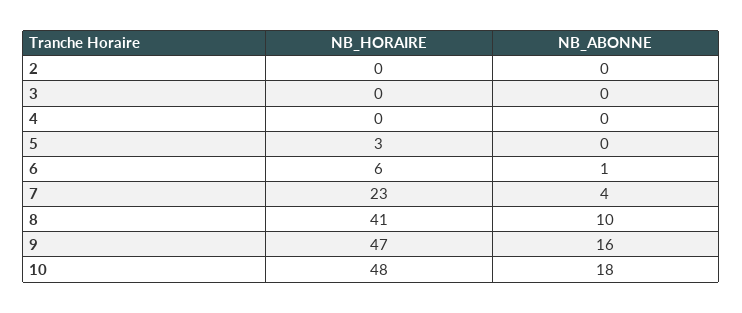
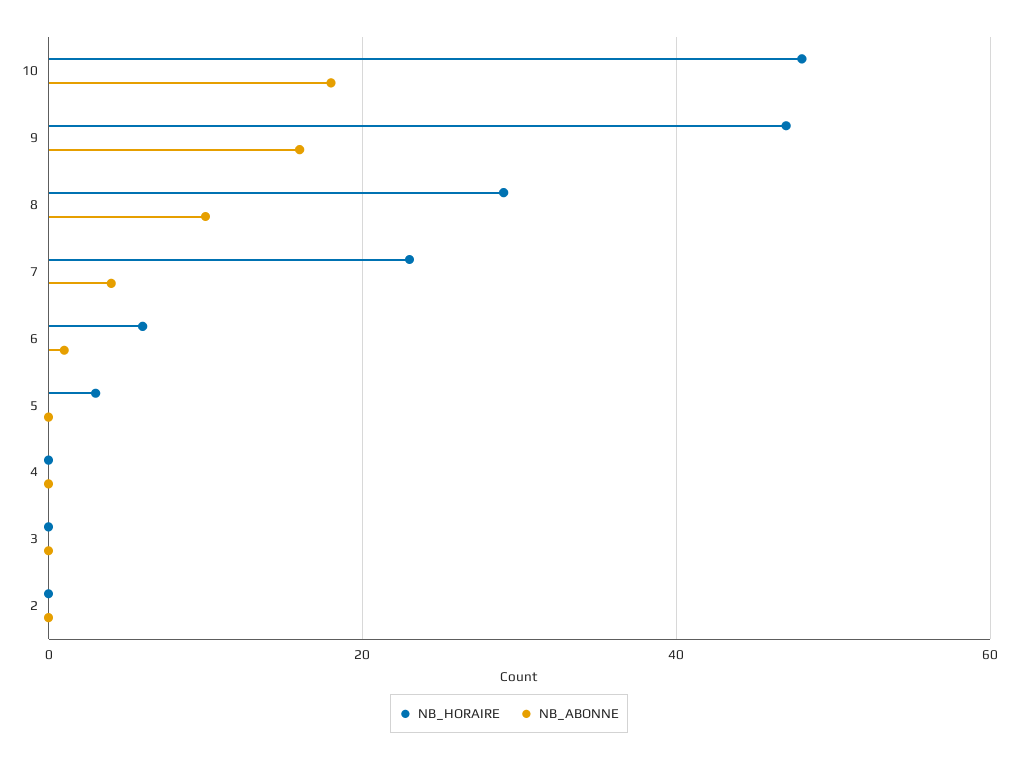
  {
    "NB_HORAIRE": {
      "2": 0,
      "3": 0,
      "4": 0,
      "5": 3,
      "6": 6,
      "7": 23,
-     "8": 41,
+     "8": 30,
      "9": 47,
      "10": 48
    },
    "NB_ABONNE": {
      "2": 0,
      "3": 0,
      "4": 0,
      "5": 0,
      "6": 1,
      "7": 4,
      "8": 10,
      "9": 16,
      "10": 18
    }
  }

